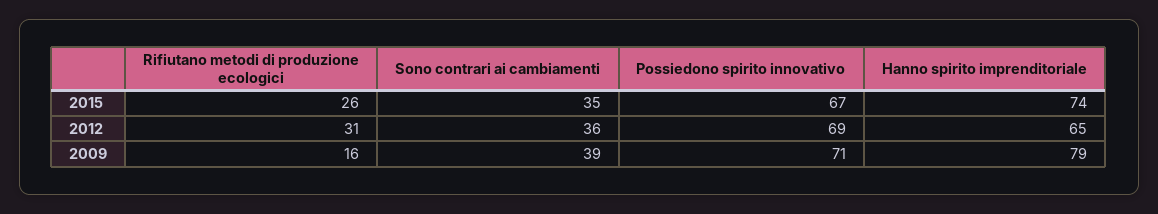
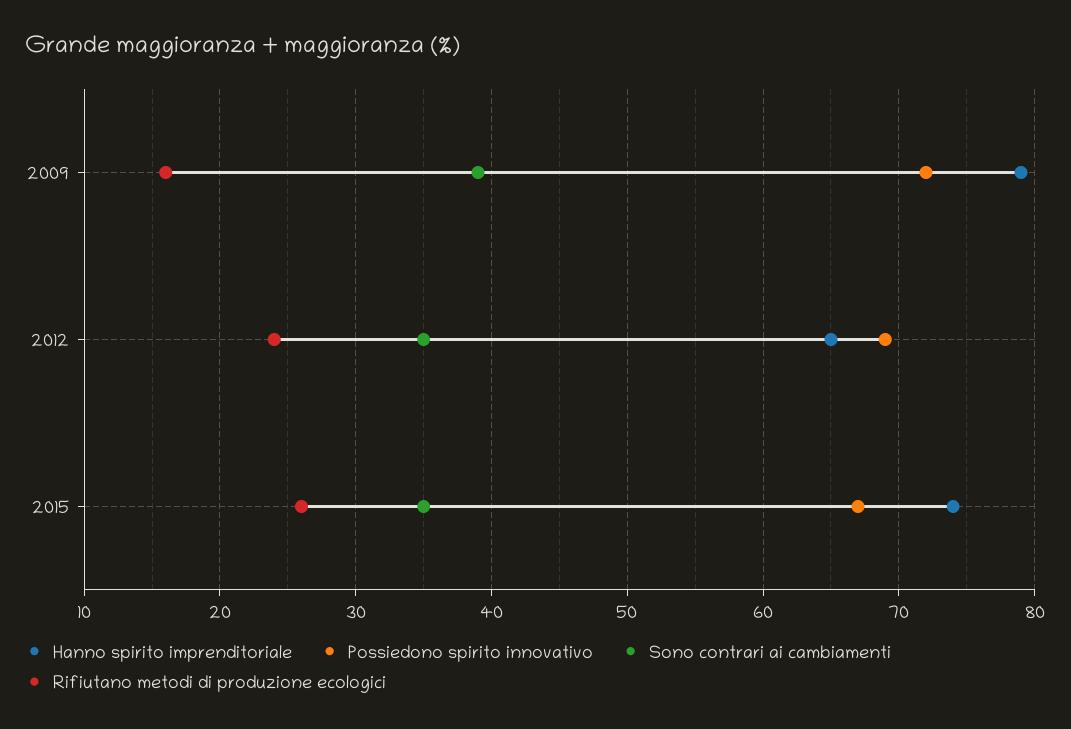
  {
    "Rifiutano metodi di produzione ecologici": {
      "2015": 26,
-     "2012": 31,
+     "2012": 24,
      "2009": 16
    },
    "Sono contrari ai cambiamenti": {
      "2015": 35,
-     "2012": 36,
+     "2012": 35,
      "2009": 39
    },
    "Possiedono spirito innovativo": {
      "2015": 67,
      "2012": 69,
-     "2009": 71
+     "2009": 72
    },
    "Hanno spirito imprenditoriale": {
      "2015": 74,
      "2012": 65,
      "2009": 79
    }
  }

